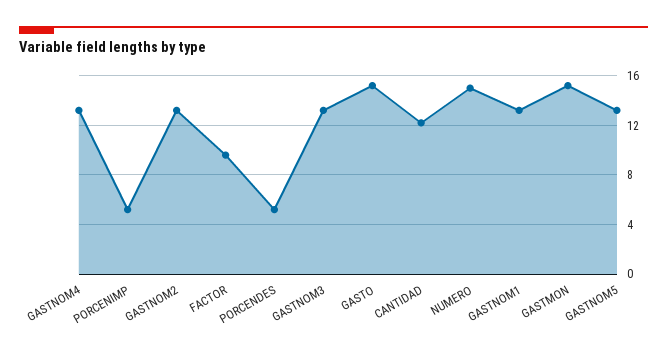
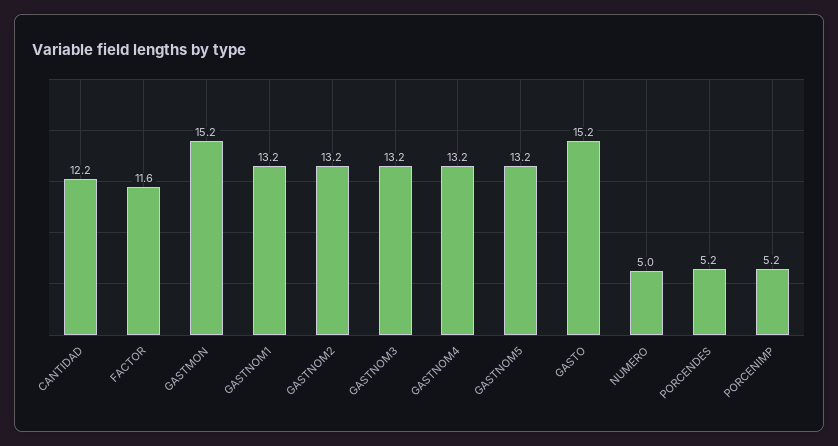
  {
    "GASTNOM4": 13.2,
    "PORCENIMP": 5.2,
    "GASTNOM2": 13.2,
-   "FACTOR": 9.5,
+   "FACTOR": 11.6,
    "PORCENDES": 5.2,
    "GASTNOM3": 13.2,
    "GASTO": 15.2,
    "CANTIDAD": 12.2,
-   "NUMERO": 15,
+   "NUMERO": 5,
    "GASTNOM1": 13.2,
    "GASTMON": 15.2,
    "GASTNOM5": 13.2
  }

